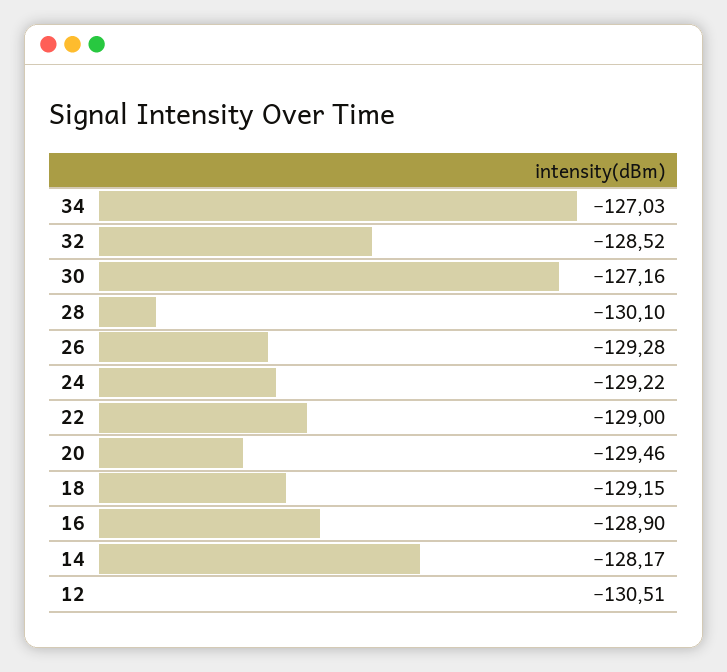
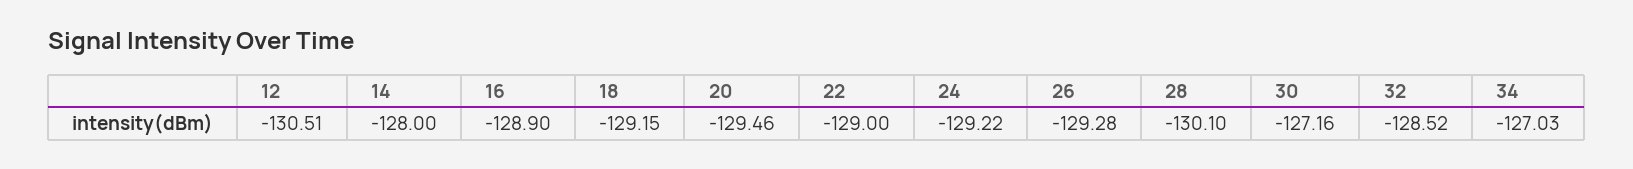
  {
    "34": -127.03,
    "32": -128.52,
    "30": -127.16,
    "28": -130.1,
    "26": -129.28,
    "24": -129.22,
    "22": -129,
    "20": -129.46,
    "18": -129.15,
    "16": -128.9,
-   "14": -128.17,
+   "14": -128,
    "12": -130.51
  }

